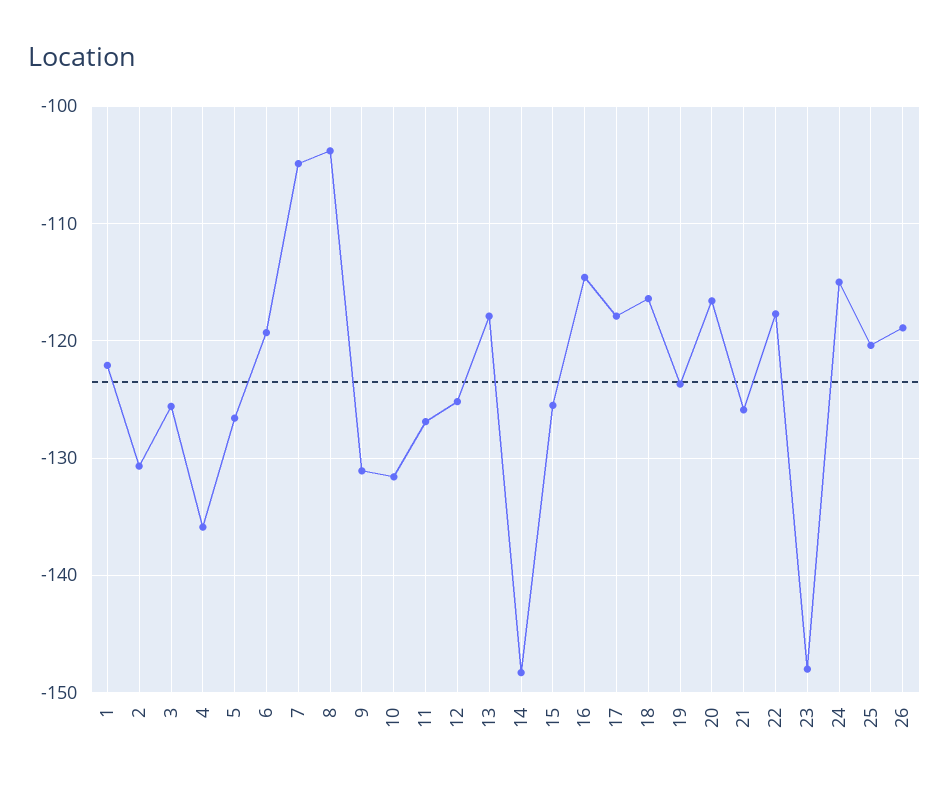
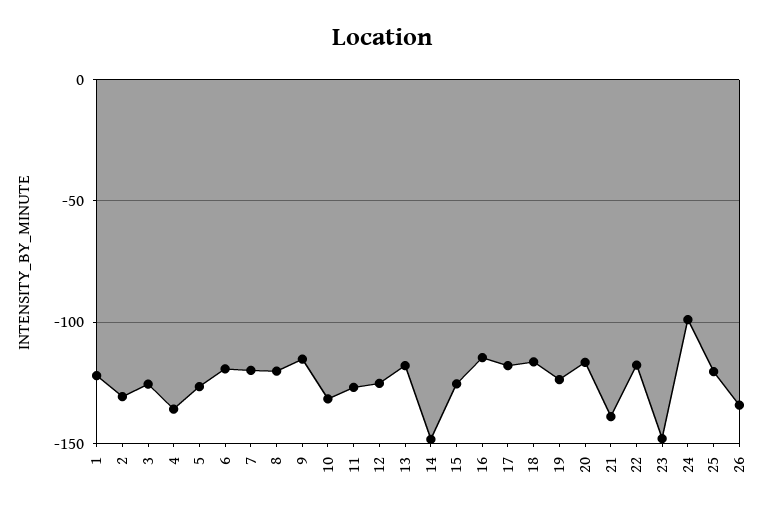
  {
    "1": -122,
    "2": -131,
    "3": -126,
    "4": -136,
    "5": -127,
    "6": -119,
-   "7": -105,
+   "7": -120,
-   "8": -104,
+   "8": -120,
-   "9": -131,
+   "9": -115,
    "10": -132,
    "11": -127,
    "12": -125,
    "13": -118,
    "14": -148,
    "15": -126,
    "16": -115,
    "17": -118,
    "18": -116,
    "19": -124,
    "20": -117,
-   "21": -126,
+   "21": -140,
    "22": -118,
    "23": -148,
-   "24": -115,
+   "24": -100,
    "25": -120,
-   "26": -119
+   "26": -135
  }

